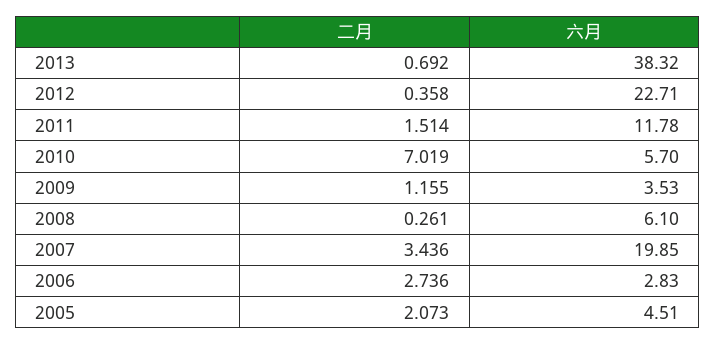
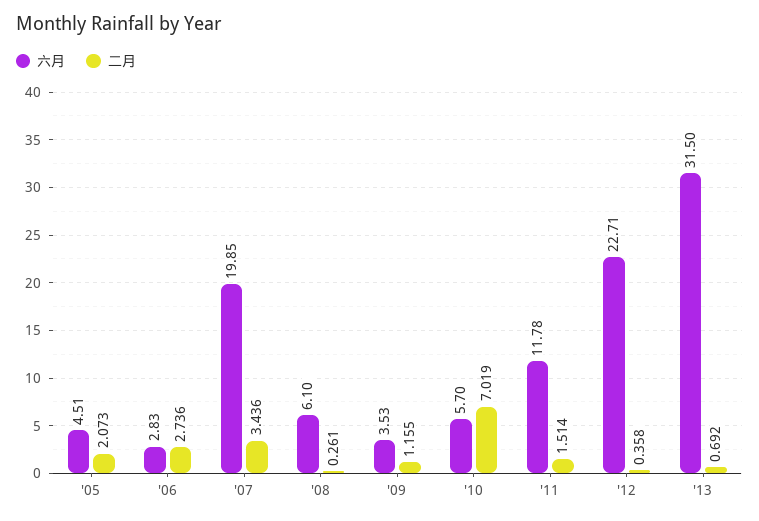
  {
    "二月": {
      "2013": 0.692,
      "2012": 0.358,
      "2011": 1.514,
      "2010": 7.019,
      "2009": 1.155,
      "2008": 0.261,
      "2007": 3.436,
      "2006": 2.736,
      "2005": 2.073
    },
    "六月": {
-     "2013": 38.32,
+     "2013": 31.5,
      "2012": 22.71,
      "2011": 11.78,
      "2010": 5.7,
      "2009": 3.53,
      "2008": 6.1,
      "2007": 19.85,
      "2006": 2.83,
      "2005": 4.51
    }
  }

